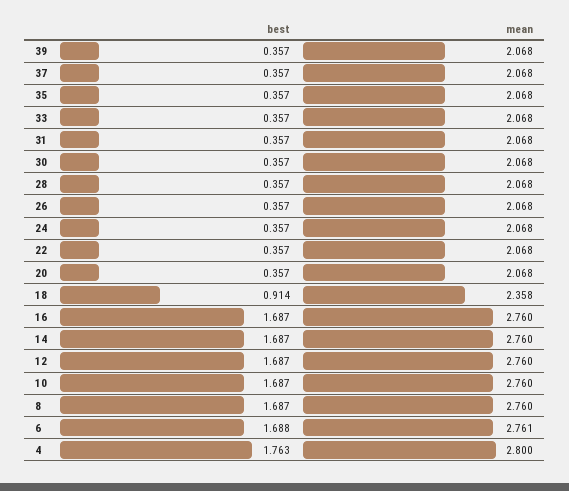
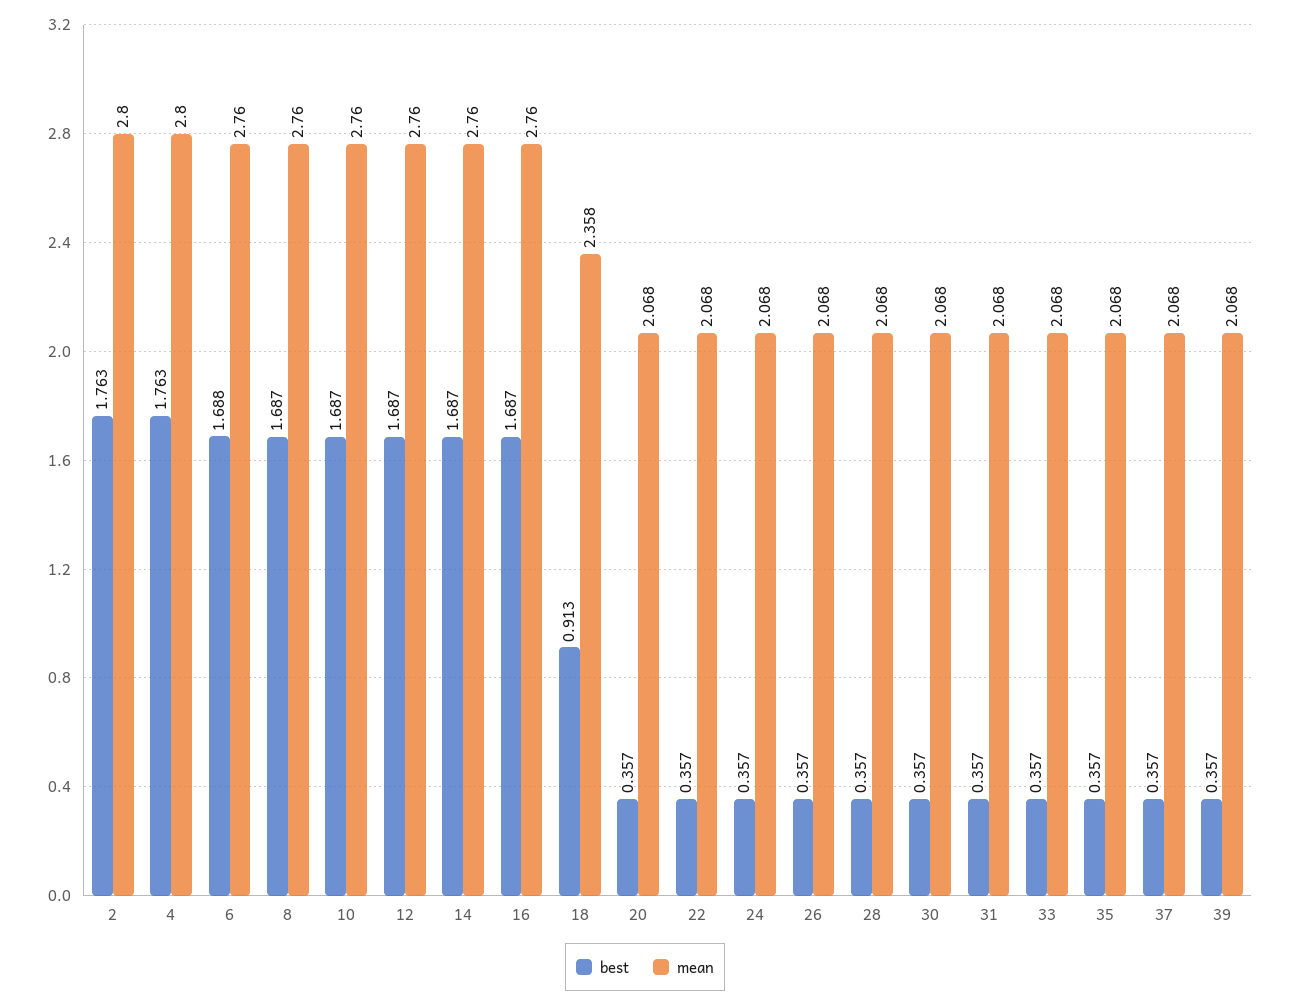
  {
    "best": {
      "39": 0.357,
      "37": 0.357,
      "35": 0.357,
      "33": 0.357,
      "31": 0.357,
      "30": 0.357,
      "28": 0.357,
      "26": 0.357,
      "24": 0.357,
      "22": 0.357,
      "20": 0.357,
-     "18": 0.914,
+     "18": 0.913,
      "16": 1.687,
      "14": 1.687,
      "12": 1.687,
      "10": 1.687,
      "8": 1.687,
      "6": 1.688,
-     "4": 1.763
+     "4": 1.763,
+     "2": 1.763
    },
    "mean": {
      "39": 2.068,
      "37": 2.068,
      "35": 2.068,
      "33": 2.068,
      "31": 2.068,
      "30": 2.068,
      "28": 2.068,
      "26": 2.068,
      "24": 2.068,
      "22": 2.068,
      "20": 2.068,
      "18": 2.358,
      "16": 2.76,
      "14": 2.76,
      "12": 2.76,
      "10": 2.76,
      "8": 2.76,
-     "6": 2.761,
+     "6": 2.76,
-     "4": 2.8
+     "4": 2.8,
+     "2": 2.8
    }
  }

